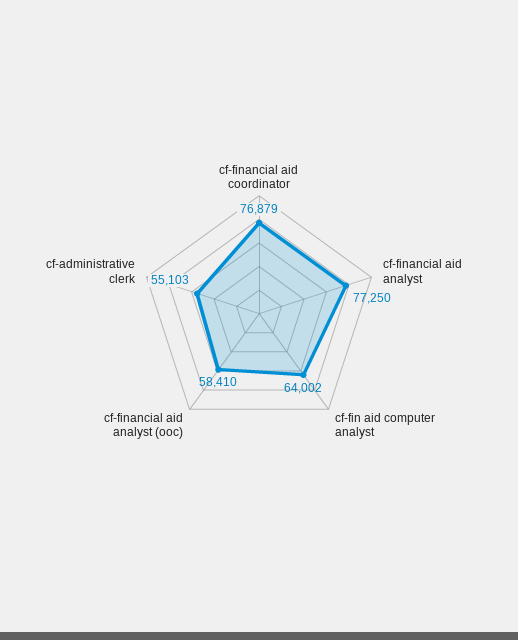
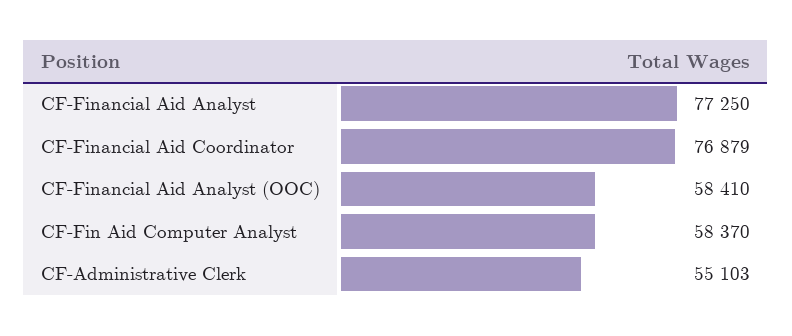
  {
    "cf-financial aid coordinator": 76879,
    "cf-financial aid analyst": 77250,
-   "cf-fin aid computer analyst": 64002,
+   "cf-fin aid computer analyst": 58370,
    "cf-financial aid analyst (ooc)": 58410,
    "cf-administrative clerk": 55103
  }

